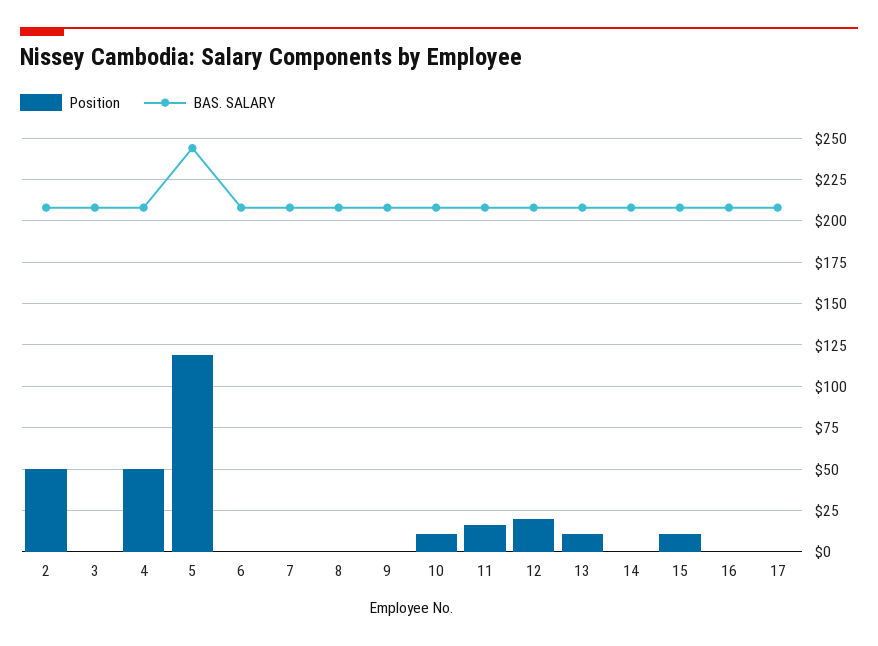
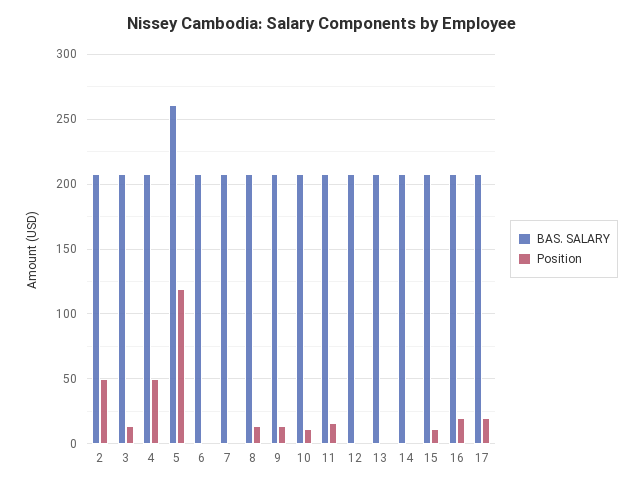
  {
    "Position": {
      "2": 50,
-     "3": 0,
+     "3": 15,
      "4": 50,
      "5": 120,
      "6": 0,
      "7": 0,
-     "8": 0,
+     "8": 15,
-     "9": 0,
+     "9": 15,
      "10": 10,
      "11": 15,
-     "12": 20,
+     "12": 0,
-     "13": 10,
+     "13": 0,
      "14": 0,
      "15": 10,
-     "16": 0,
+     "16": 20,
-     "17": 0
+     "17": 20
    },
    "BAS. SALARY": {
      "2": 210,
      "3": 210,
      "4": 210,
-     "5": 245,
+     "5": 260,
      "6": 210,
      "7": 210,
      "8": 210,
      "9": 210,
      "10": 210,
      "11": 210,
      "12": 210,
      "13": 210,
      "14": 210,
      "15": 210,
      "16": 210,
      "17": 210
    }
  }

